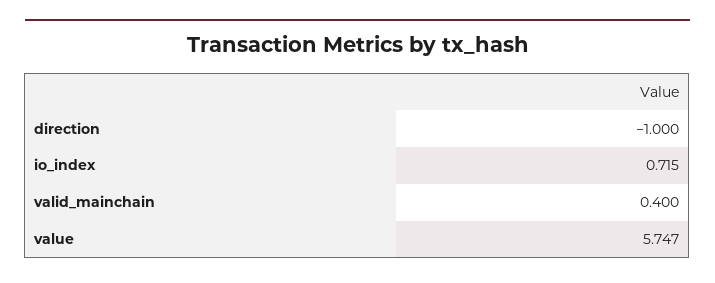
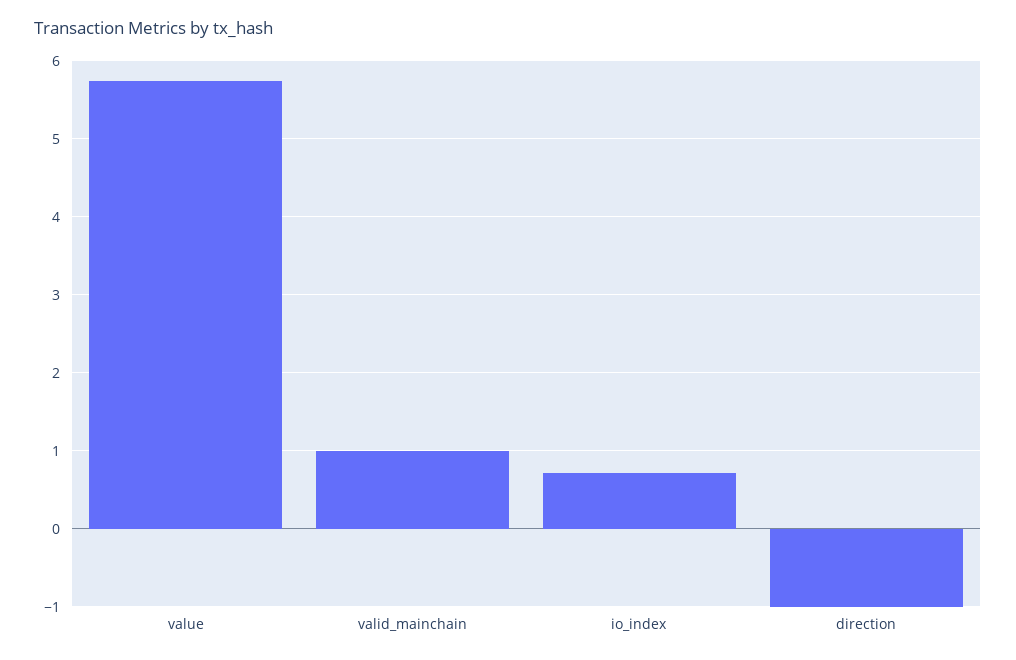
  {
    "direction": -1,
    "io_index": 0.715,
-   "valid_mainchain": 0.4,
+   "valid_mainchain": 1,
    "value": 5.747
  }

